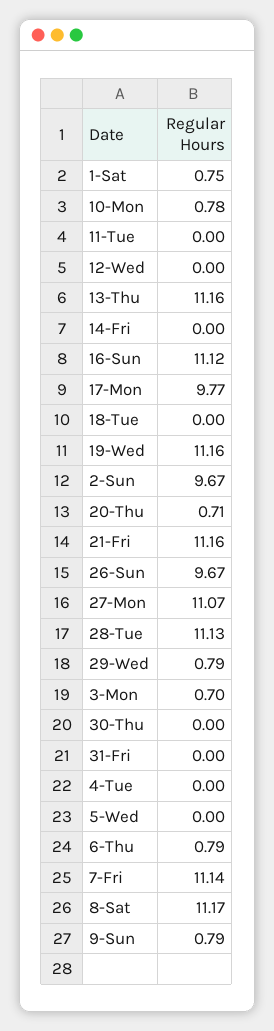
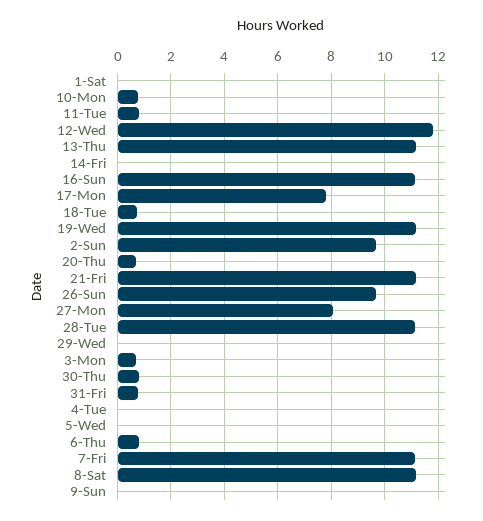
  {
-   "1-Sat": 0.75,
+   "1-Sat": 0,
    "10-Mon": 0.78,
-   "11-Tue": 0,
+   "11-Tue": 0.75,
-   "12-Wed": 0,
+   "12-Wed": 11.75,
    "13-Thu": 11.16,
    "14-Fri": 0,
    "16-Sun": 11.12,
-   "17-Mon": 9.77,
+   "17-Mon": 7.75,
-   "18-Tue": 0,
+   "18-Tue": 0.75,
    "19-Wed": 11.16,
    "2-Sun": 9.67,
    "20-Thu": 0.71,
    "21-Fri": 11.16,
    "26-Sun": 9.67,
-   "27-Mon": 11.07,
+   "27-Mon": 8,
    "28-Tue": 11.13,
-   "29-Wed": 0.79,
+   "29-Wed": 0,
    "3-Mon": 0.7,
-   "30-Thu": 0,
+   "30-Thu": 0.75,
-   "31-Fri": 0,
+   "31-Fri": 0.75,
    "4-Tue": 0,
    "5-Wed": 0,
    "6-Thu": 0.79,
    "7-Fri": 11.14,
    "8-Sat": 11.17,
-   "9-Sun": 0.79
+   "9-Sun": 0
  }

